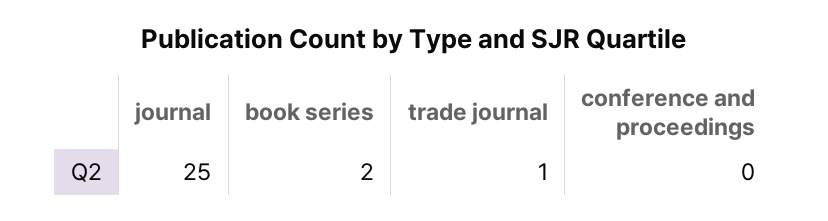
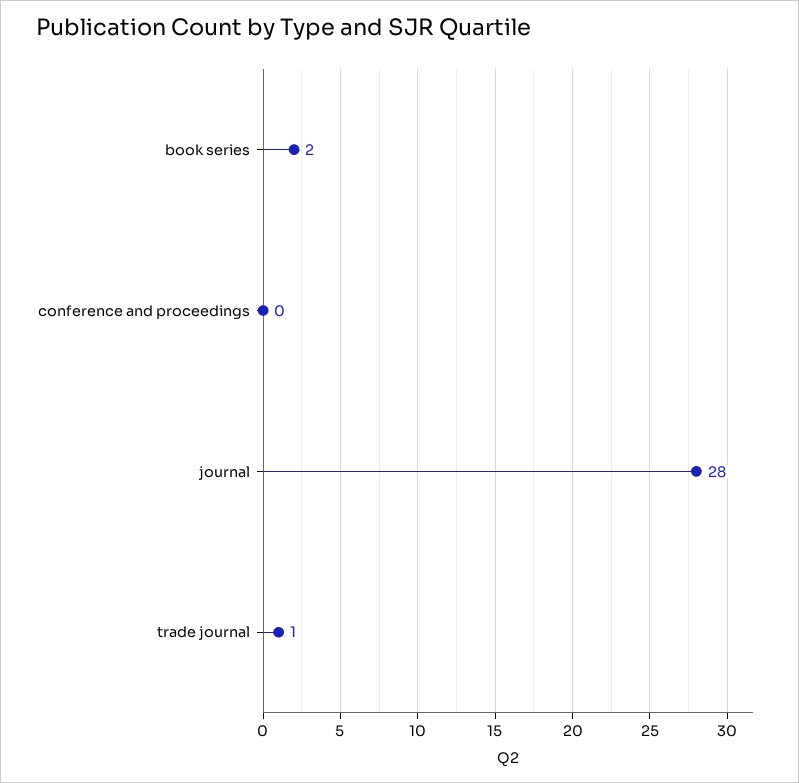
  {
-   "journal": 25,
+   "journal": 28,
    "book series": 2,
    "trade journal": 1,
    "conference and proceedings": 0
  }

